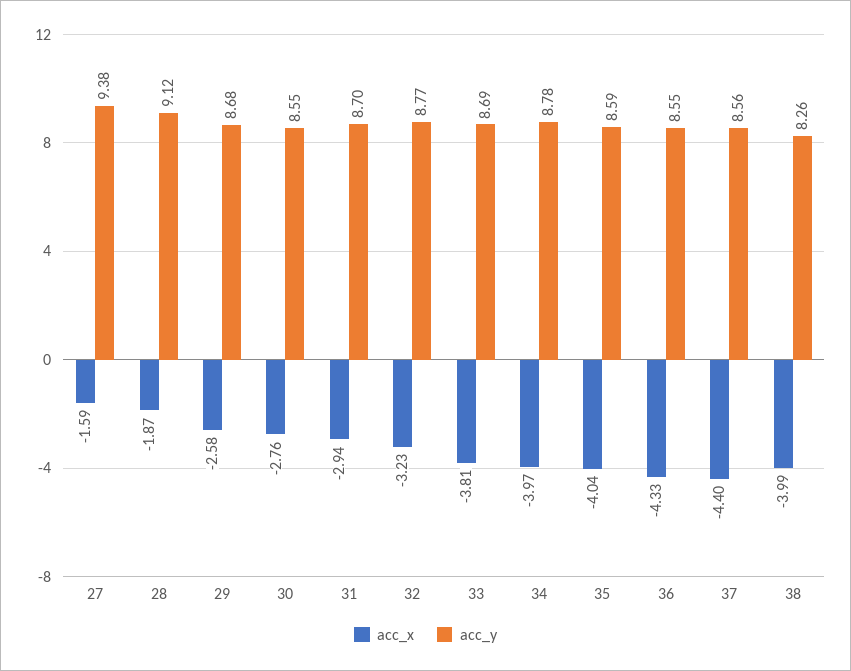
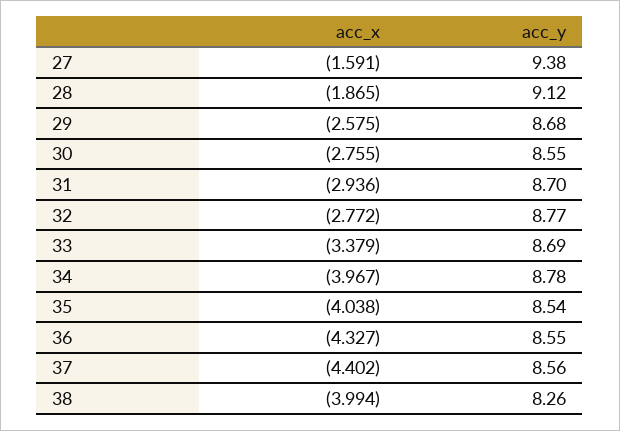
  {
    "acc_x": {
      "27": -1.591,
      "28": -1.865,
      "29": -2.575,
      "30": -2.755,
      "31": -2.936,
-     "32": -3.23,
+     "32": -2.772,
-     "33": -3.81,
+     "33": -3.379,
      "34": -3.967,
      "35": -4.038,
      "36": -4.327,
      "37": -4.402,
      "38": -3.994
    },
    "acc_y": {
      "27": 9.38,
      "28": 9.12,
      "29": 8.68,
      "30": 8.55,
      "31": 8.7,
      "32": 8.77,
      "33": 8.69,
      "34": 8.78,
-     "35": 8.59,
+     "35": 8.54,
      "36": 8.55,
      "37": 8.56,
      "38": 8.26
    }
  }

